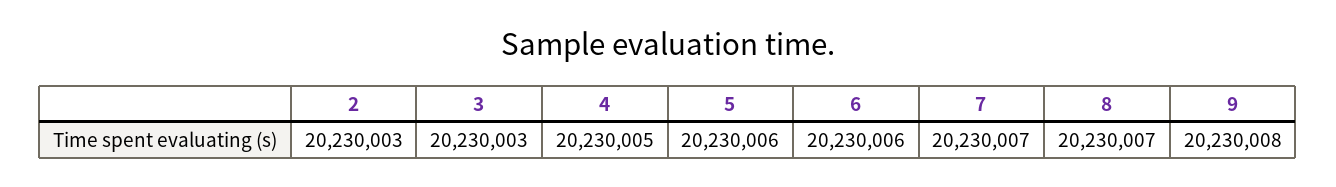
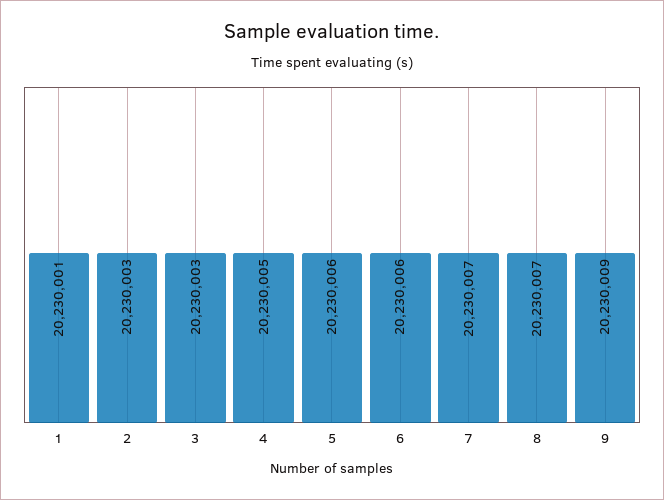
  {
    "2": 20230003,
    "3": 20230003,
    "4": 20230005,
    "5": 20230006,
    "6": 20230006,
    "7": 20230007,
    "8": 20230007,
-   "9": 20230008
+   "9": 20230009,
+   "1": 20230001
  }

